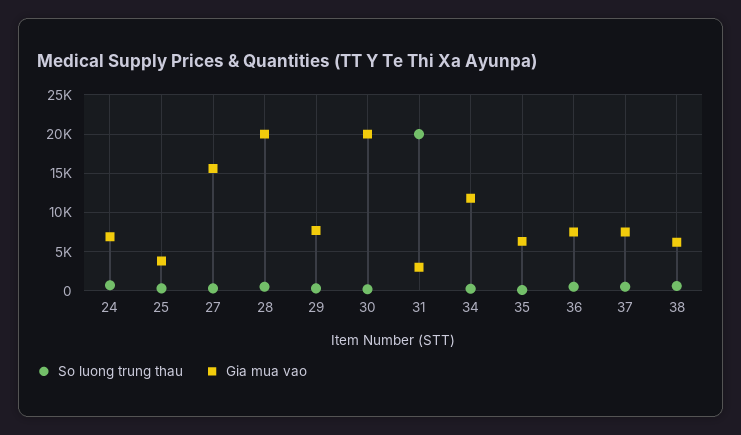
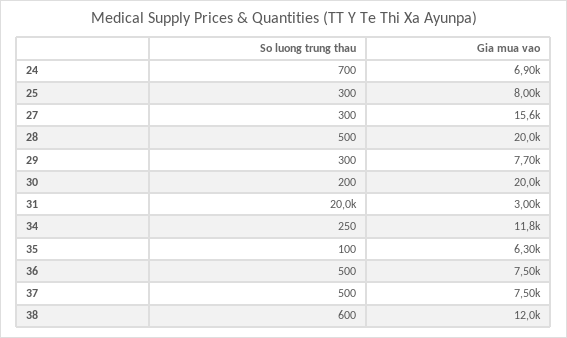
  {
    "So luong trung thau": {
      "24": 700,
      "25": 300,
      "27": 300,
      "28": 500,
      "29": 300,
      "30": 200,
      "31": 20000,
      "34": 250,
      "35": 100,
      "36": 500,
      "37": 500,
      "38": 600
    },
    "Gia mua vao": {
      "24": 6900,
-     "25": 4000,
+     "25": 8000,
      "27": 15600,
      "28": 20000,
      "29": 7700,
      "30": 20000,
      "31": 3000,
      "34": 11800,
      "35": 6300,
      "36": 7500,
      "37": 7500,
-     "38": 6000
+     "38": 12000
    }
  }

